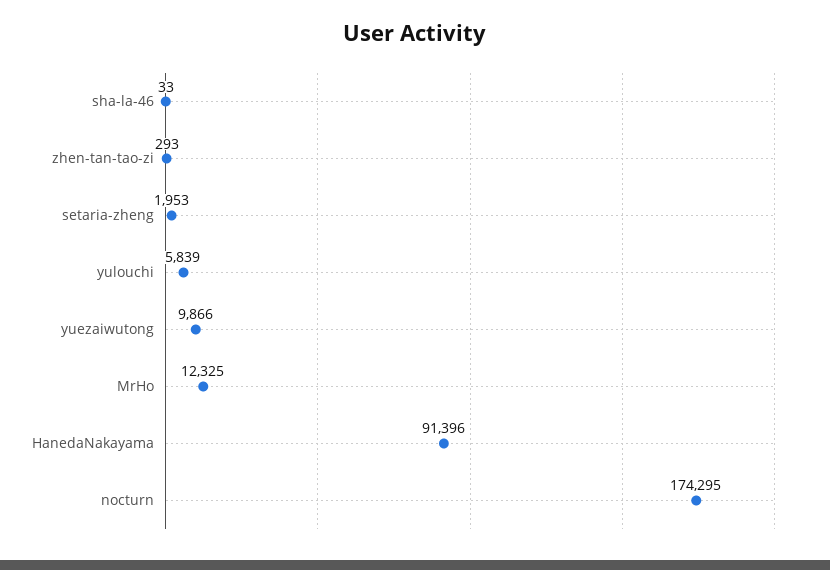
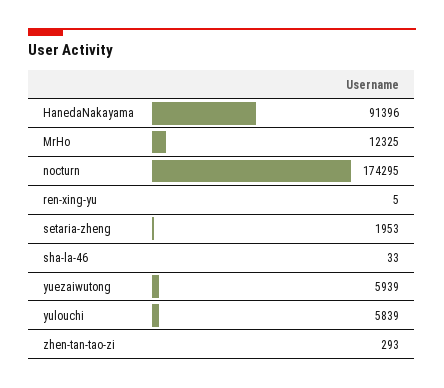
  {
    "sha-la-46": 33,
    "zhen-tan-tao-zi": 293,
    "setaria-zheng": 1953,
    "yulouchi": 5839,
-   "yuezaiwutong": 9866,
+   "yuezaiwutong": 5939,
    "MrHo": 12325,
    "HanedaNakayama": 91396,
-   "nocturn": 174295
+   "nocturn": 174295,
+   "ren-xing-yu": 5
  }

